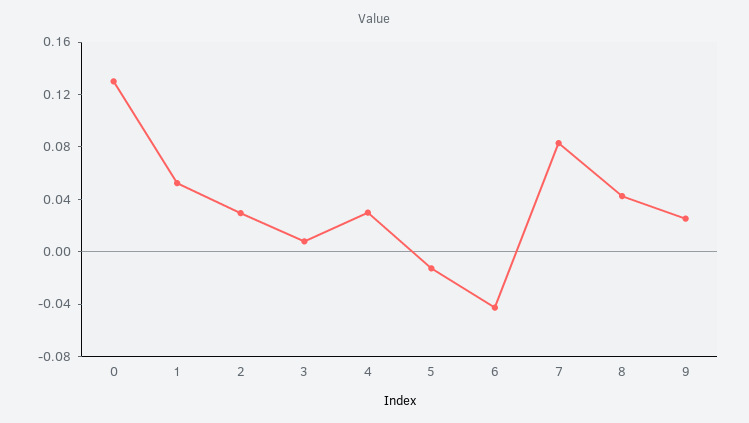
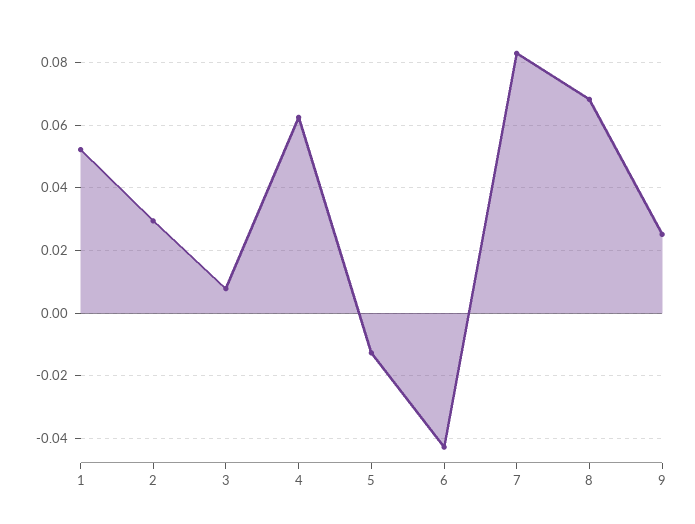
  {
-   "0": 0.13,
    "1": 0.052,
    "2": 0.03,
    "3": 0.008,
-   "4": 0.03,
+   "4": 0.062,
    "5": -0.012,
    "6": -0.042,
    "7": 0.082,
-   "8": 0.04,
+   "8": 0.068,
    "9": 0.026
  }

